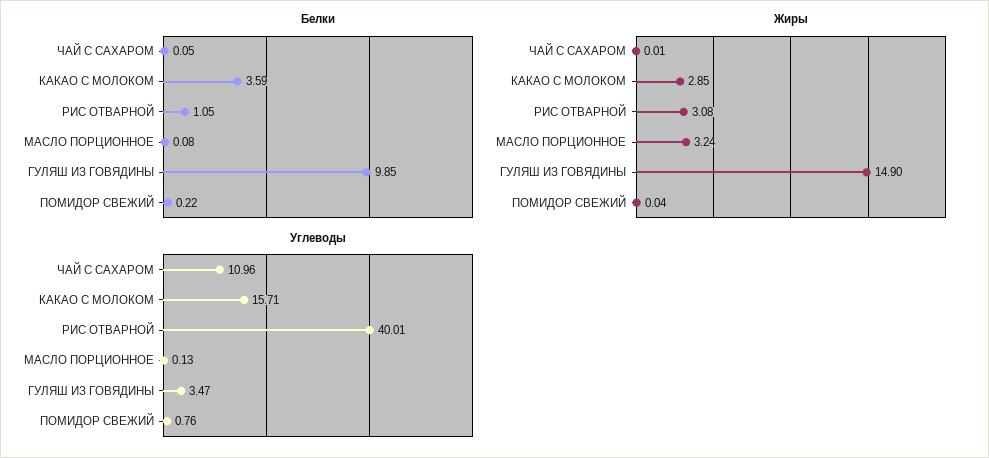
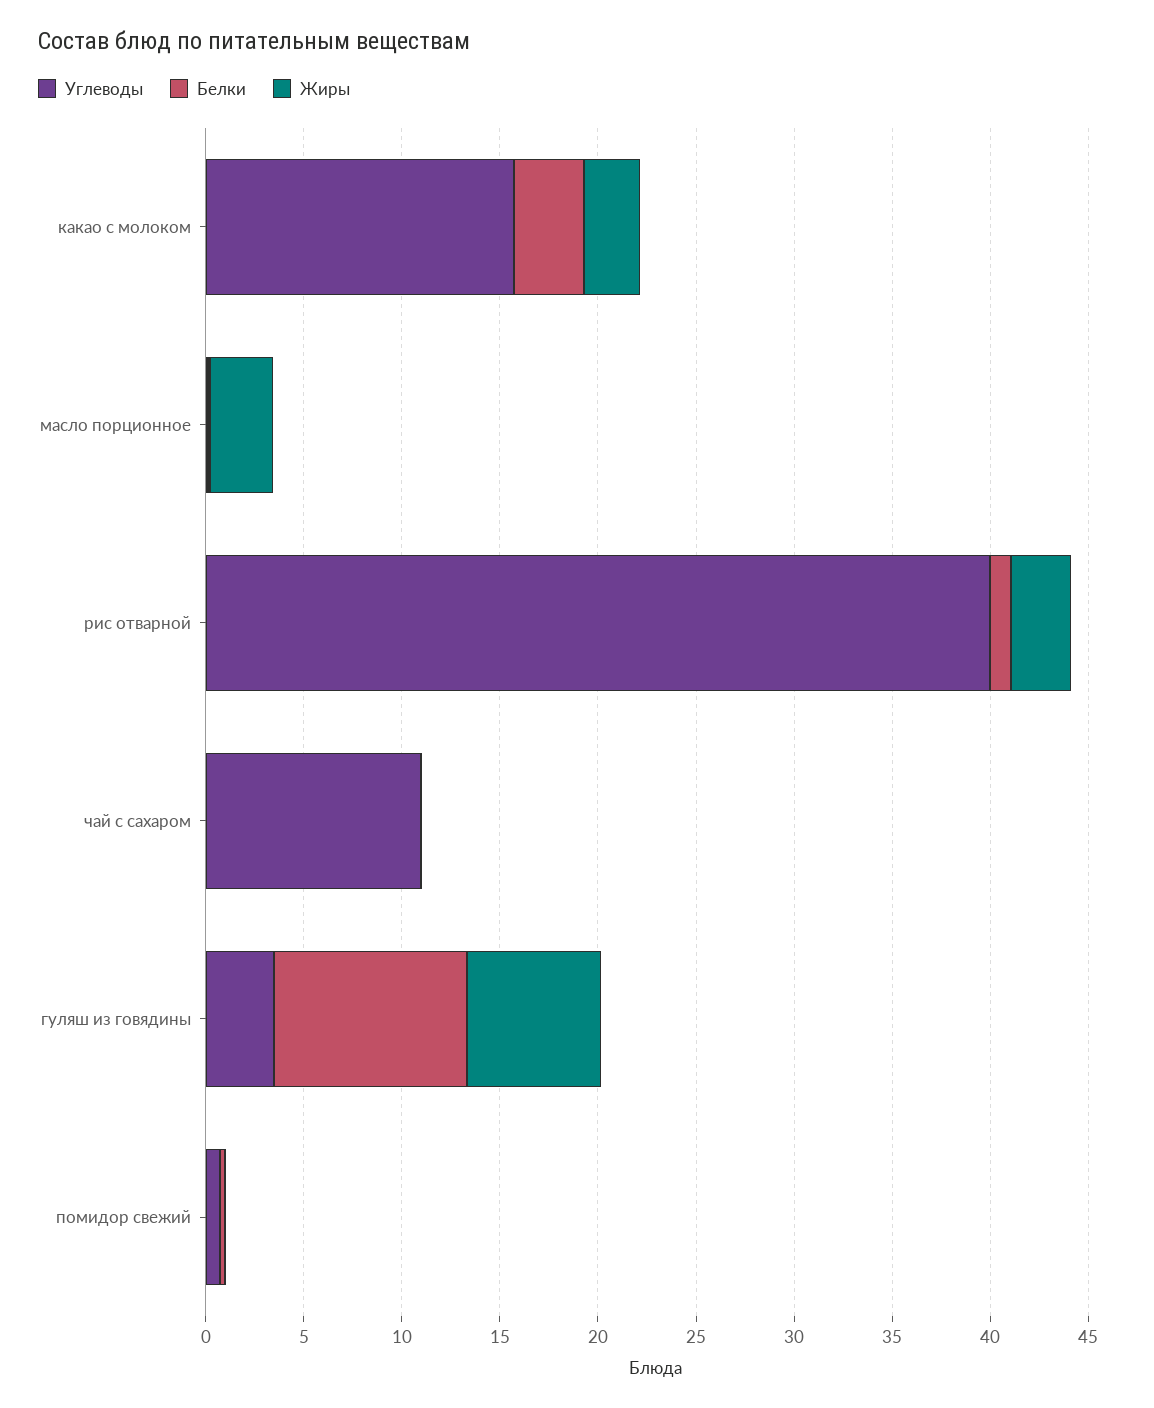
  {
    "Белки": {
      "ЧАЙ С САХАРОМ": 0.05,
      "КАКАО С МОЛОКОМ": 3.59,
      "РИС ОТВАРНОЙ": 1.05,
      "МАСЛО ПОРЦИОННОЕ": 0.08,
      "ГУЛЯШ ИЗ ГОВЯДИНЫ": 9.85,
      "ПОМИДОР СВЕЖИЙ": 0.22
    },
    "Жиры": {
      "ЧАЙ С САХАРОМ": 0.01,
      "КАКАО С МОЛОКОМ": 2.85,
      "РИС ОТВАРНОЙ": 3.08,
      "МАСЛО ПОРЦИОННОЕ": 3.24,
-     "ГУЛЯШ ИЗ ГОВЯДИНЫ": 14.9,
+     "ГУЛЯШ ИЗ ГОВЯДИНЫ": 7,
      "ПОМИДОР СВЕЖИЙ": 0.04
    },
    "Углеводы": {
      "ЧАЙ С САХАРОМ": 10.96,
      "КАКАО С МОЛОКОМ": 15.71,
      "РИС ОТВАРНОЙ": 40.01,
      "МАСЛО ПОРЦИОННОЕ": 0.13,
      "ГУЛЯШ ИЗ ГОВЯДИНЫ": 3.47,
      "ПОМИДОР СВЕЖИЙ": 0.76
    }
  }

